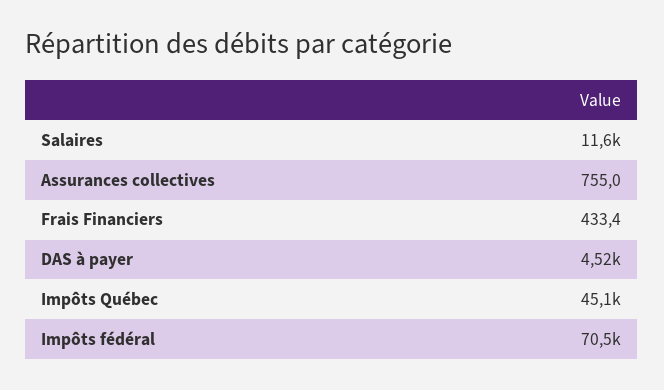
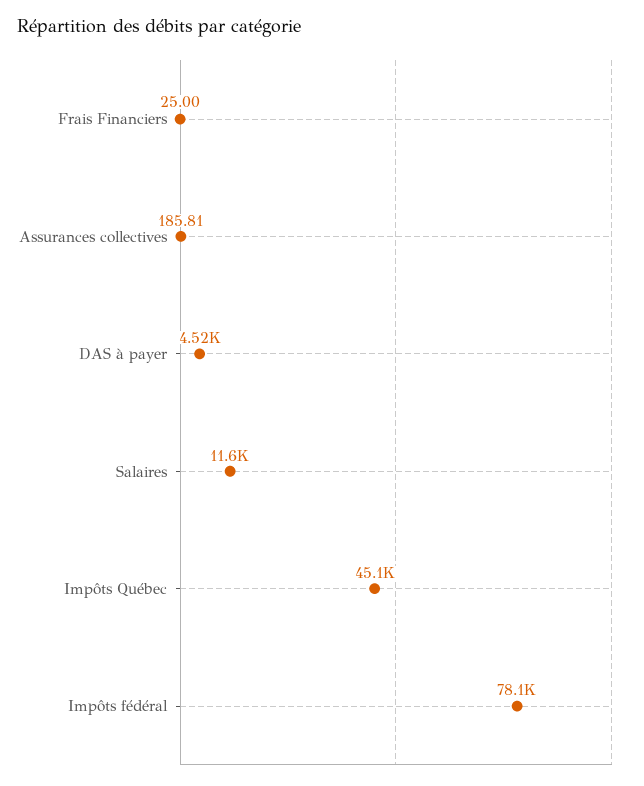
  {
    "Salaires": 11600,
-   "Assurances collectives": 755,
+   "Assurances collectives": 185.81,
-   "Frais Financiers": 433.4,
+   "Frais Financiers": 25,
    "DAS à payer": 4520,
    "Impôts Québec": 45100,
-   "Impôts fédéral": 70500
+   "Impôts fédéral": 78100
  }

